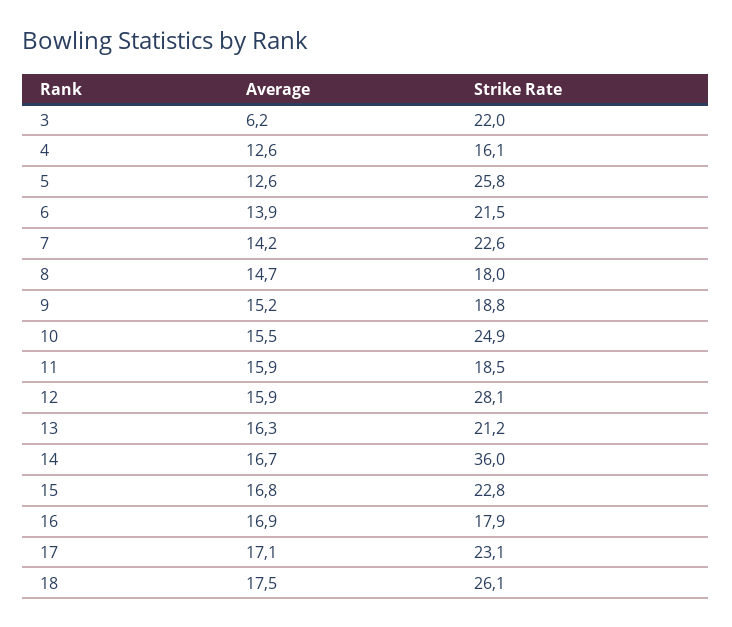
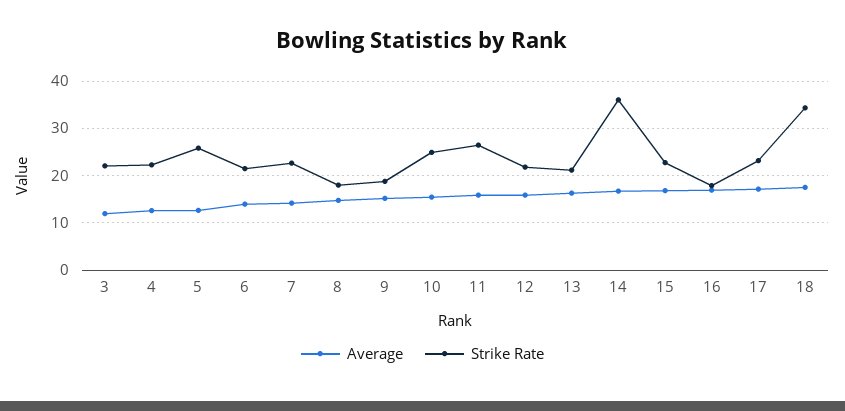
  {
    "Average": {
-     "3": 6.2,
+     "3": 12,
      "4": 12.6,
      "5": 12.6,
      "6": 13.9,
      "7": 14.2,
      "8": 14.7,
      "9": 15.2,
      "10": 15.5,
      "11": 15.9,
      "12": 15.9,
      "13": 16.3,
      "14": 16.7,
      "15": 16.8,
      "16": 16.9,
      "17": 17.1,
      "18": 17.5
    },
    "Strike Rate": {
      "3": 22,
-     "4": 16.1,
+     "4": 22,
      "5": 25.8,
      "6": 21.5,
      "7": 22.6,
      "8": 18,
      "9": 18.8,
      "10": 24.9,
-     "11": 18.5,
+     "11": 26,
-     "12": 28.1,
+     "12": 22,
      "13": 21.2,
      "14": 36,
      "15": 22.8,
      "16": 17.9,
      "17": 23.1,
-     "18": 26.1
+     "18": 34
    }
  }

